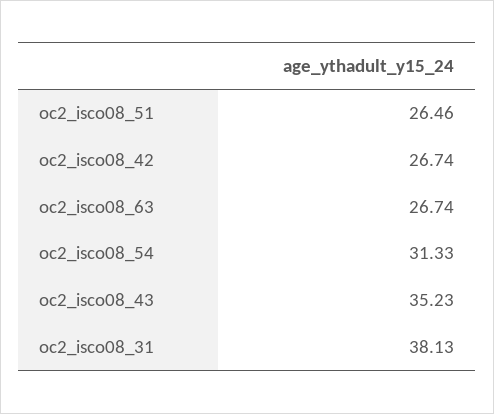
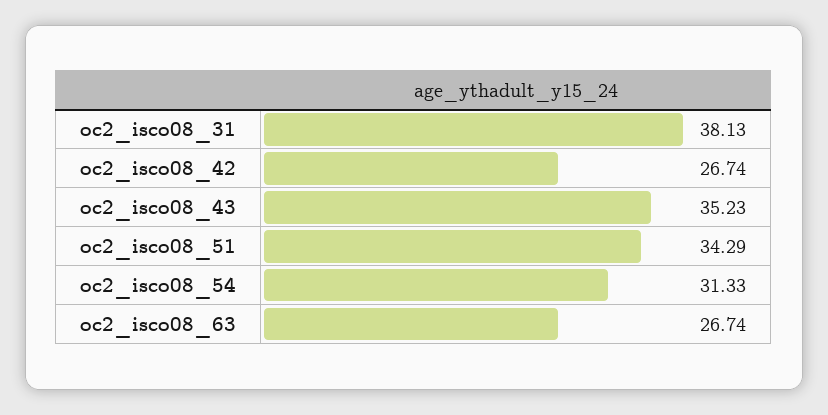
  {
-   "oc2_isco08_51": 26.46,
+   "oc2_isco08_51": 34.29,
    "oc2_isco08_42": 26.74,
    "oc2_isco08_63": 26.74,
    "oc2_isco08_54": 31.33,
    "oc2_isco08_43": 35.23,
    "oc2_isco08_31": 38.13
  }

